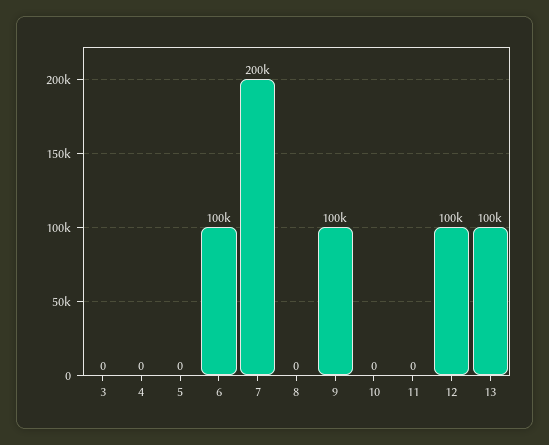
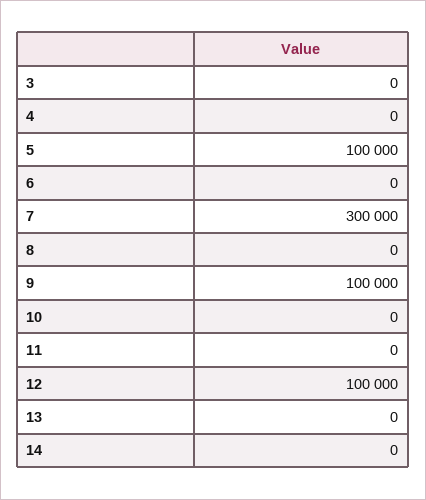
  {
    "3": 0,
    "4": 0,
-   "5": 0,
+   "5": 100000,
-   "6": 100000,
+   "6": 0,
-   "7": 200000,
+   "7": 300000,
    "8": 0,
    "9": 100000,
    "10": 0,
    "11": 0,
    "12": 100000,
-   "13": 100000
+   "13": 0,
+   "14": 0
  }

